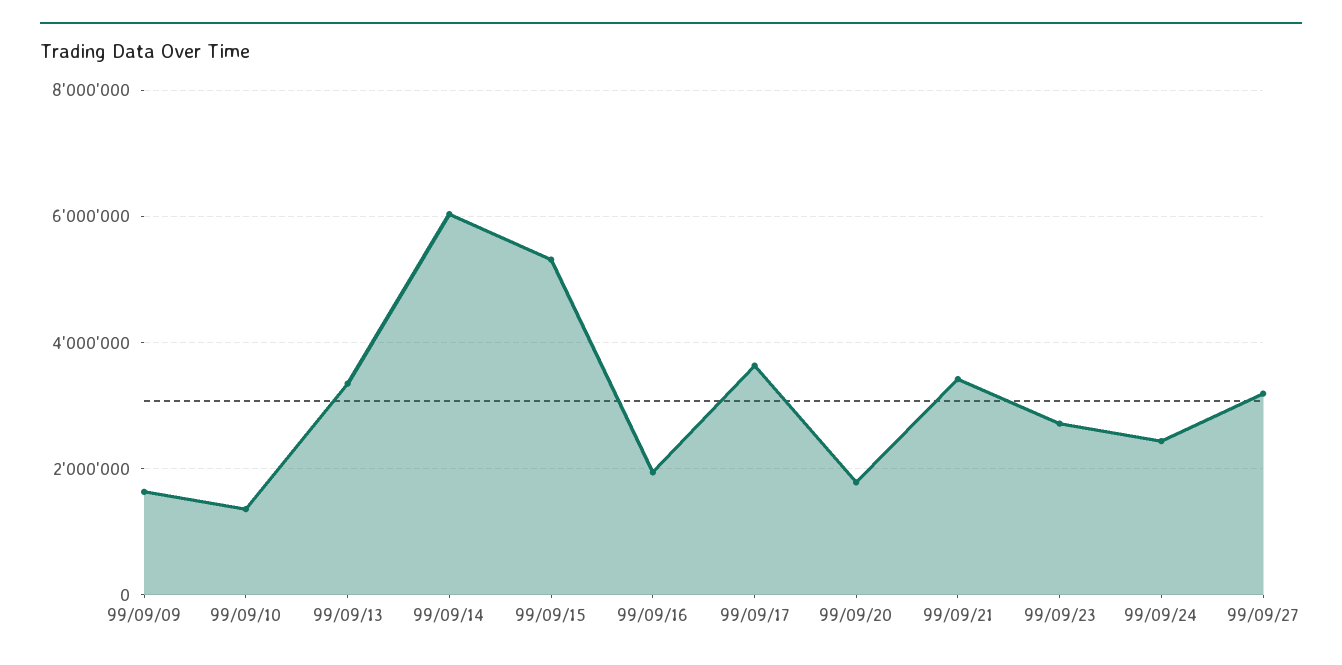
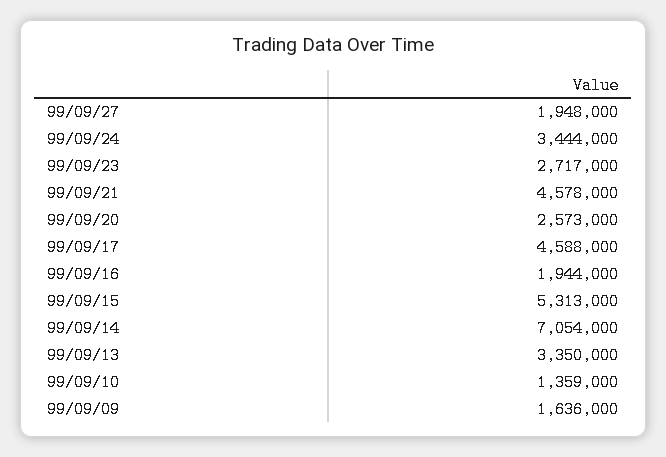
  {
    "99/09/09": 1636000,
    "99/09/10": 1359000,
    "99/09/13": 3350000,
-   "99/09/14": 6000000,
+   "99/09/14": 7054000,
    "99/09/15": 5313000,
    "99/09/16": 1944000,
-   "99/09/17": 3600000,
+   "99/09/17": 4588000,
-   "99/09/20": 1800000,
+   "99/09/20": 2573000,
-   "99/09/21": 3400000,
+   "99/09/21": 4578000,
    "99/09/23": 2717000,
-   "99/09/24": 2400000,
+   "99/09/24": 3444000,
-   "99/09/27": 3200000
+   "99/09/27": 1948000
  }

